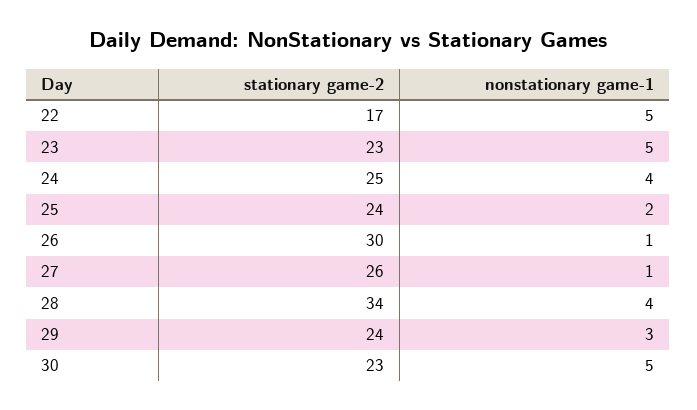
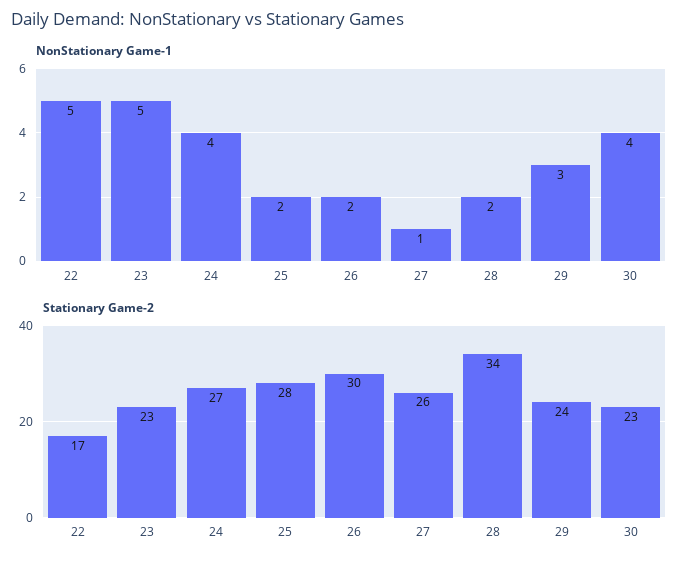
  {
    "stationary game-2": {
      "22": 17,
      "23": 23,
-     "24": 25,
+     "24": 27,
-     "25": 24,
+     "25": 28,
      "26": 30,
      "27": 26,
      "28": 34,
      "29": 24,
      "30": 23
    },
    "nonstationary game-1": {
      "22": 5,
      "23": 5,
      "24": 4,
      "25": 2,
-     "26": 1,
+     "26": 2,
      "27": 1,
-     "28": 4,
+     "28": 2,
      "29": 3,
-     "30": 5
+     "30": 4
    }
  }

